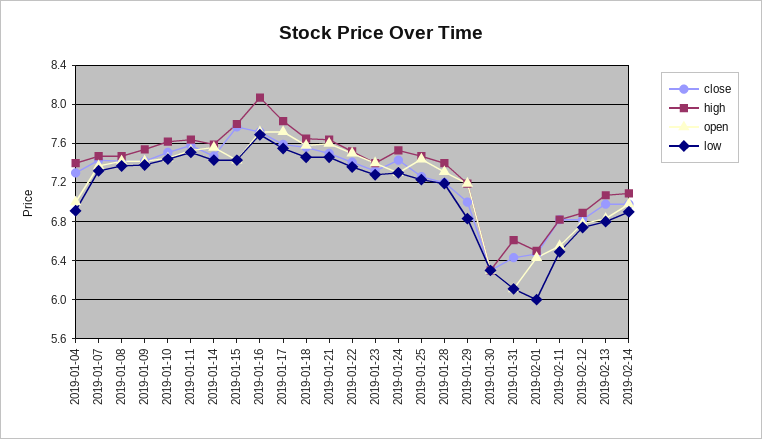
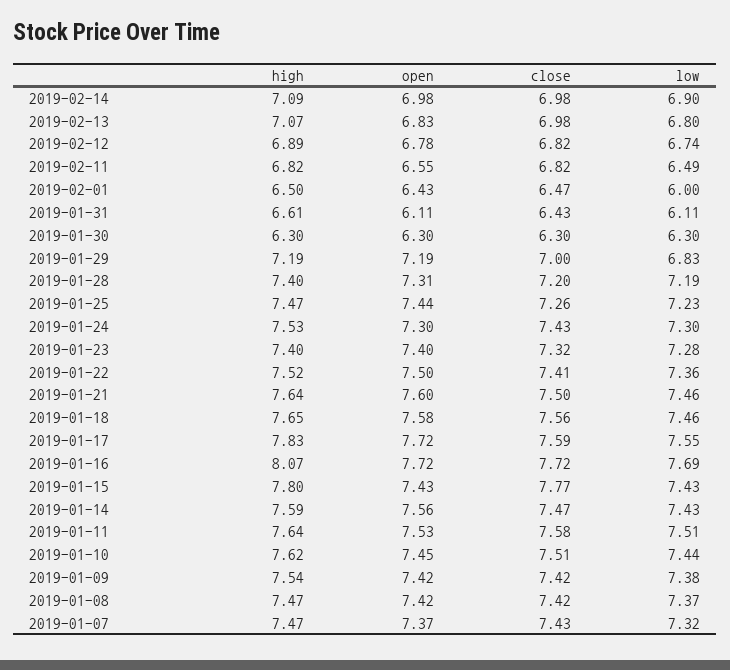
  {
    "close": {
-     "2019-01-04": 7.3,
      "2019-01-07": 7.43,
      "2019-01-08": 7.42,
      "2019-01-09": 7.42,
      "2019-01-10": 7.51,
      "2019-01-11": 7.58,
      "2019-01-14": 7.47,
      "2019-01-15": 7.77,
      "2019-01-16": 7.72,
      "2019-01-17": 7.59,
      "2019-01-18": 7.56,
      "2019-01-21": 7.5,
      "2019-01-22": 7.41,
      "2019-01-23": 7.32,
      "2019-01-24": 7.43,
      "2019-01-25": 7.26,
      "2019-01-28": 7.2,
      "2019-01-29": 7,
      "2019-01-30": 6.3,
      "2019-01-31": 6.43,
      "2019-02-01": 6.47,
      "2019-02-11": 6.82,
      "2019-02-12": 6.82,
      "2019-02-13": 6.98,
      "2019-02-14": 6.98
    },
    "high": {
-     "2019-01-04": 7.4,
      "2019-01-07": 7.47,
      "2019-01-08": 7.47,
      "2019-01-09": 7.54,
      "2019-01-10": 7.62,
      "2019-01-11": 7.64,
      "2019-01-14": 7.59,
      "2019-01-15": 7.8,
      "2019-01-16": 8.07,
      "2019-01-17": 7.83,
      "2019-01-18": 7.65,
      "2019-01-21": 7.64,
      "2019-01-22": 7.52,
      "2019-01-23": 7.4,
      "2019-01-24": 7.53,
      "2019-01-25": 7.47,
      "2019-01-28": 7.4,
      "2019-01-29": 7.19,
      "2019-01-30": 6.3,
      "2019-01-31": 6.61,
      "2019-02-01": 6.5,
      "2019-02-11": 6.82,
      "2019-02-12": 6.89,
      "2019-02-13": 7.07,
      "2019-02-14": 7.09
    },
    "open": {
-     "2019-01-04": 7,
      "2019-01-07": 7.37,
      "2019-01-08": 7.42,
      "2019-01-09": 7.42,
      "2019-01-10": 7.45,
      "2019-01-11": 7.53,
      "2019-01-14": 7.56,
      "2019-01-15": 7.43,
      "2019-01-16": 7.72,
      "2019-01-17": 7.72,
      "2019-01-18": 7.58,
      "2019-01-21": 7.6,
      "2019-01-22": 7.5,
      "2019-01-23": 7.4,
      "2019-01-24": 7.3,
      "2019-01-25": 7.44,
      "2019-01-28": 7.31,
      "2019-01-29": 7.19,
      "2019-01-30": 6.3,
      "2019-01-31": 6.11,
      "2019-02-01": 6.43,
      "2019-02-11": 6.55,
      "2019-02-12": 6.78,
      "2019-02-13": 6.83,
      "2019-02-14": 6.98
    },
    "low": {
-     "2019-01-04": 6.9,
      "2019-01-07": 7.32,
      "2019-01-08": 7.37,
      "2019-01-09": 7.38,
      "2019-01-10": 7.44,
      "2019-01-11": 7.51,
      "2019-01-14": 7.43,
      "2019-01-15": 7.43,
      "2019-01-16": 7.69,
      "2019-01-17": 7.55,
      "2019-01-18": 7.46,
      "2019-01-21": 7.46,
      "2019-01-22": 7.36,
      "2019-01-23": 7.28,
      "2019-01-24": 7.3,
      "2019-01-25": 7.23,
      "2019-01-28": 7.19,
      "2019-01-29": 6.83,
      "2019-01-30": 6.3,
      "2019-01-31": 6.11,
      "2019-02-01": 6,
      "2019-02-11": 6.49,
      "2019-02-12": 6.74,
      "2019-02-13": 6.8,
      "2019-02-14": 6.9
    }
  }

